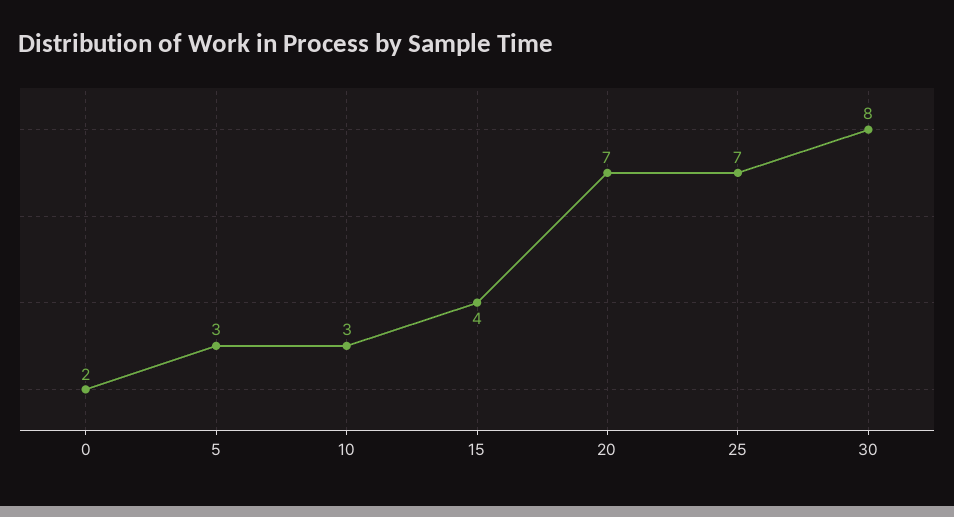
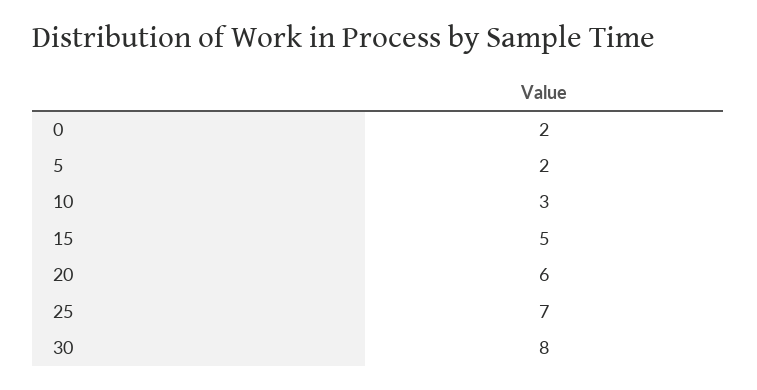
  {
    "0": 2,
-   "5": 3,
+   "5": 2,
    "10": 3,
-   "15": 4,
+   "15": 5,
-   "20": 7,
+   "20": 6,
    "25": 7,
    "30": 8
  }

